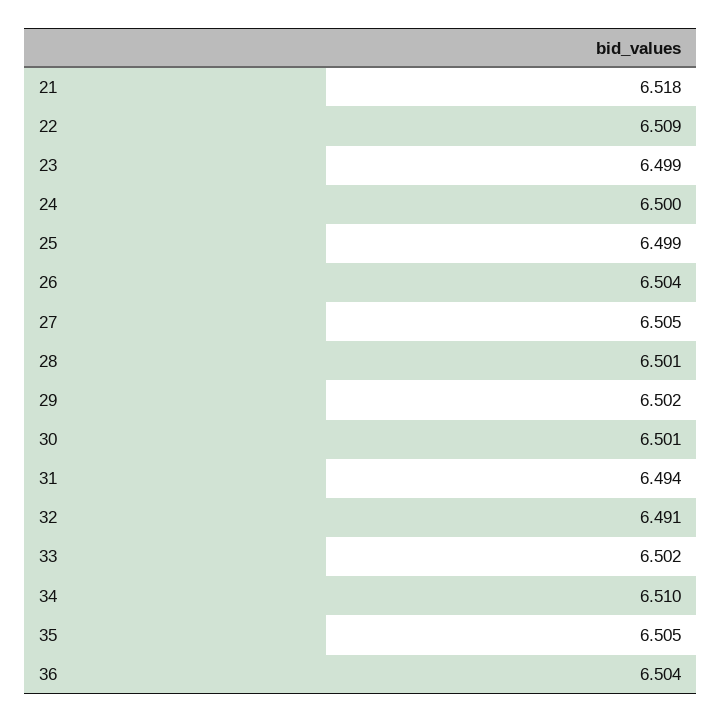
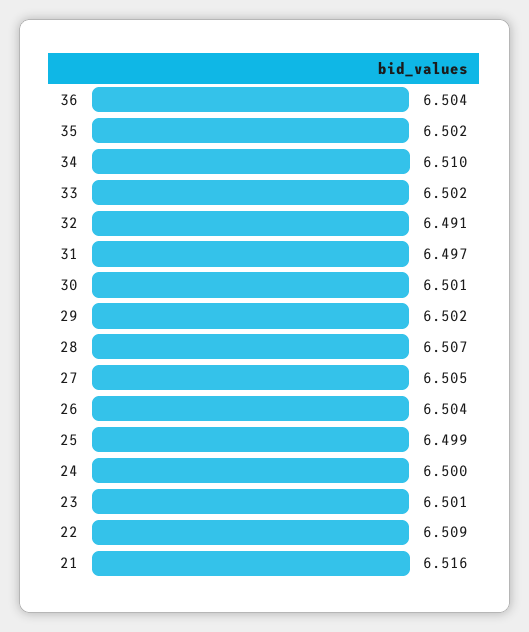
  {
-   "21": 6.518,
+   "21": 6.516,
    "22": 6.509,
-   "23": 6.499,
+   "23": 6.501,
    "24": 6.5,
    "25": 6.499,
    "26": 6.504,
    "27": 6.505,
-   "28": 6.501,
+   "28": 6.507,
    "29": 6.502,
    "30": 6.501,
-   "31": 6.494,
+   "31": 6.497,
    "32": 6.491,
    "33": 6.502,
    "34": 6.51,
-   "35": 6.505,
+   "35": 6.502,
    "36": 6.504
  }

